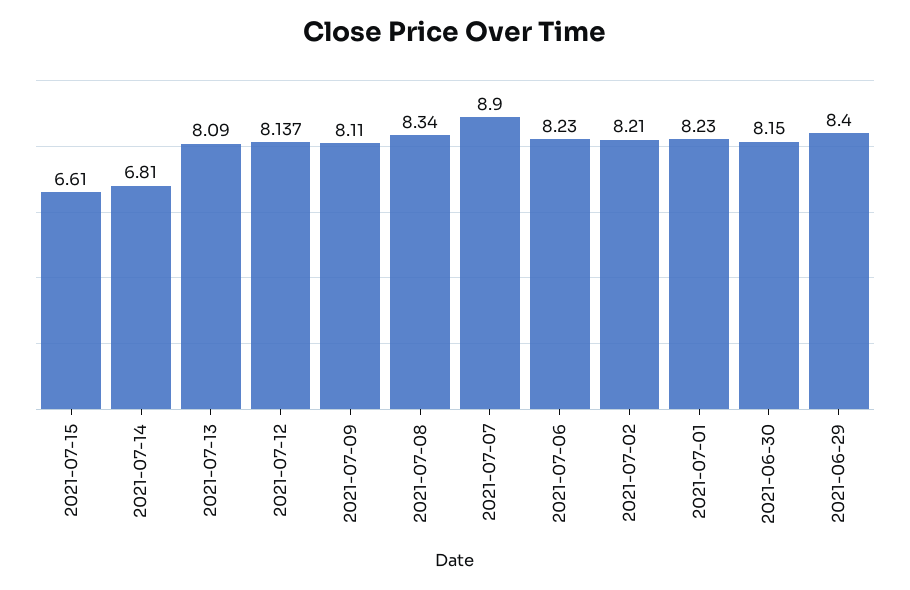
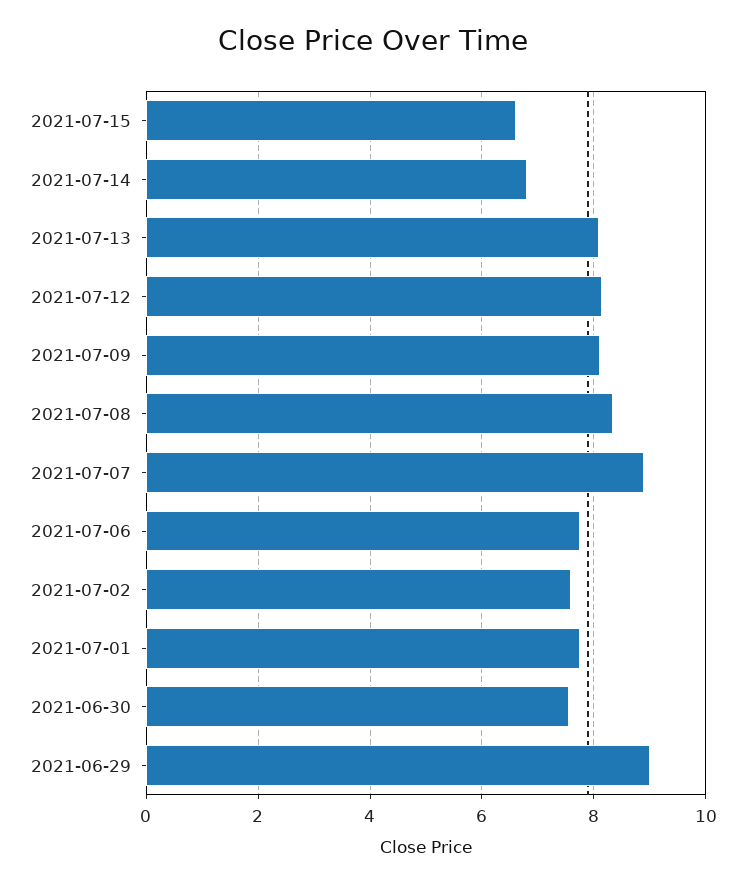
  {
    "2021-07-15": 6.61,
    "2021-07-14": 6.81,
    "2021-07-13": 8.09,
    "2021-07-12": 8.137,
    "2021-07-09": 8.11,
    "2021-07-08": 8.34,
    "2021-07-07": 8.9,
-   "2021-07-06": 8.23,
+   "2021-07-06": 7.8,
-   "2021-07-02": 8.21,
+   "2021-07-02": 7.6,
-   "2021-07-01": 8.23,
+   "2021-07-01": 7.8,
-   "2021-06-30": 8.15,
+   "2021-06-30": 7.6,
-   "2021-06-29": 8.4
+   "2021-06-29": 9
  }

